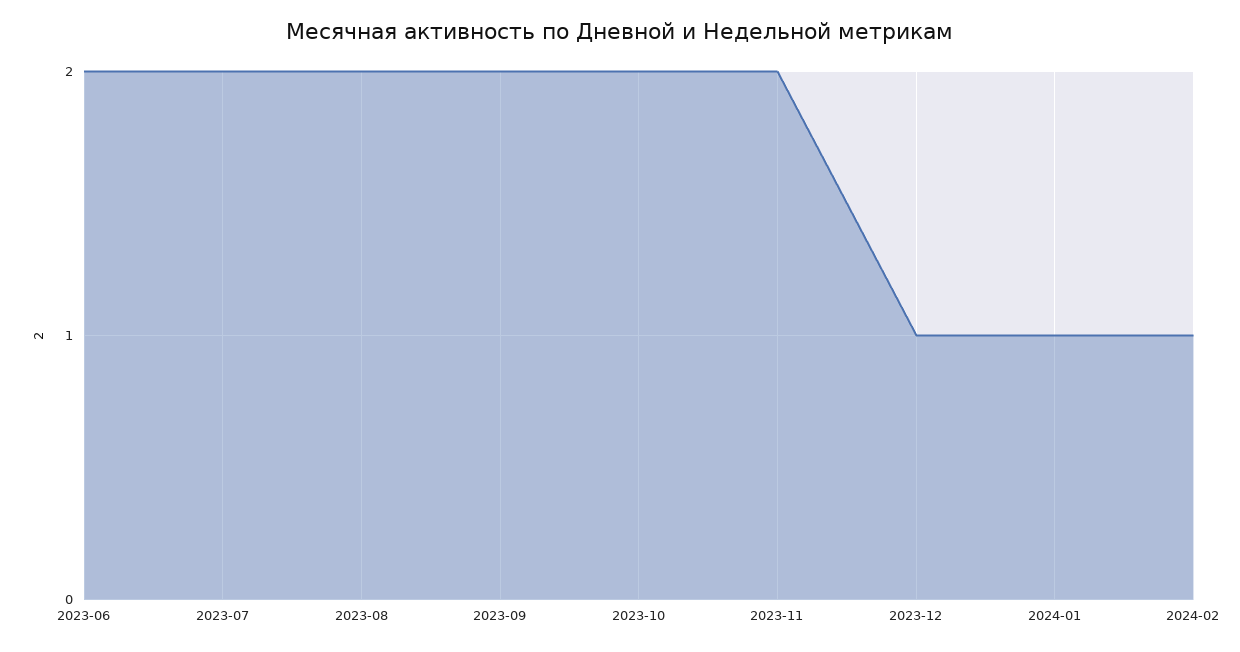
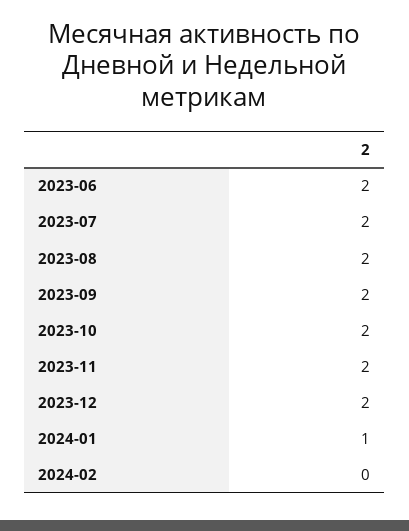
  {
    "2023-06": 2,
    "2023-07": 2,
    "2023-08": 2,
    "2023-09": 2,
    "2023-10": 2,
    "2023-11": 2,
-   "2023-12": 1,
+   "2023-12": 2,
    "2024-01": 1,
-   "2024-02": 1
+   "2024-02": 0
  }

